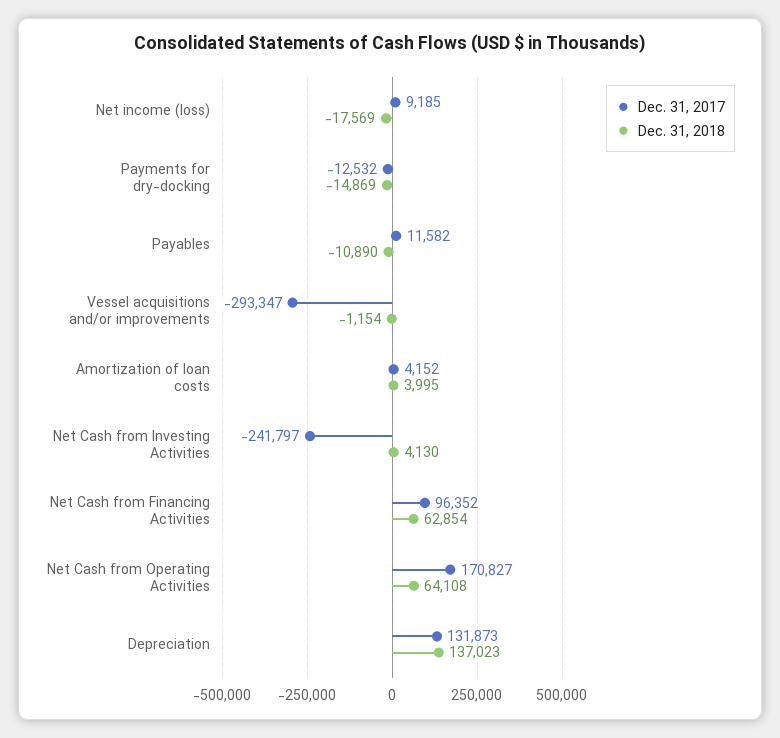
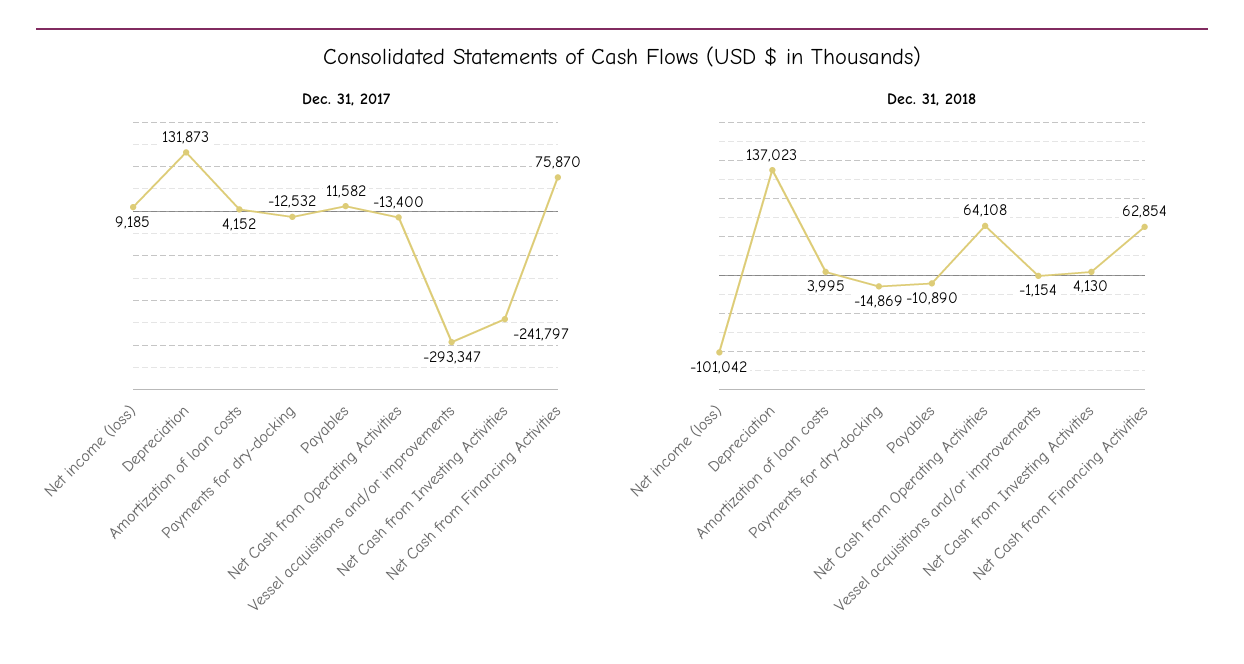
  {
    "Dec. 31, 2017": {
      "Net income (loss)": 9185,
      "Payments for dry-docking": -12532,
      "Payables": 11582,
      "Vessel acquisitions and/or improvements": -293347,
      "Amortization of loan costs": 4152,
      "Net Cash from Investing Activities": -241797,
-     "Net Cash from Financing Activities": 96352,
+     "Net Cash from Financing Activities": 75870,
-     "Net Cash from Operating Activities": 170827,
+     "Net Cash from Operating Activities": -13400,
      "Depreciation": 131873
    },
    "Dec. 31, 2018": {
-     "Net income (loss)": -17569,
+     "Net income (loss)": -101042,
      "Payments for dry-docking": -14869,
      "Payables": -10890,
      "Vessel acquisitions and/or improvements": -1154,
      "Amortization of loan costs": 3995,
      "Net Cash from Investing Activities": 4130,
      "Net Cash from Financing Activities": 62854,
      "Net Cash from Operating Activities": 64108,
      "Depreciation": 137023
    }
  }

